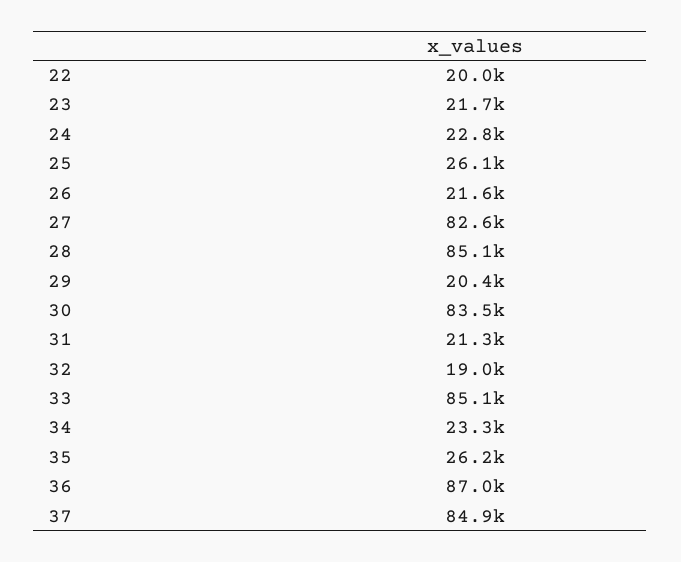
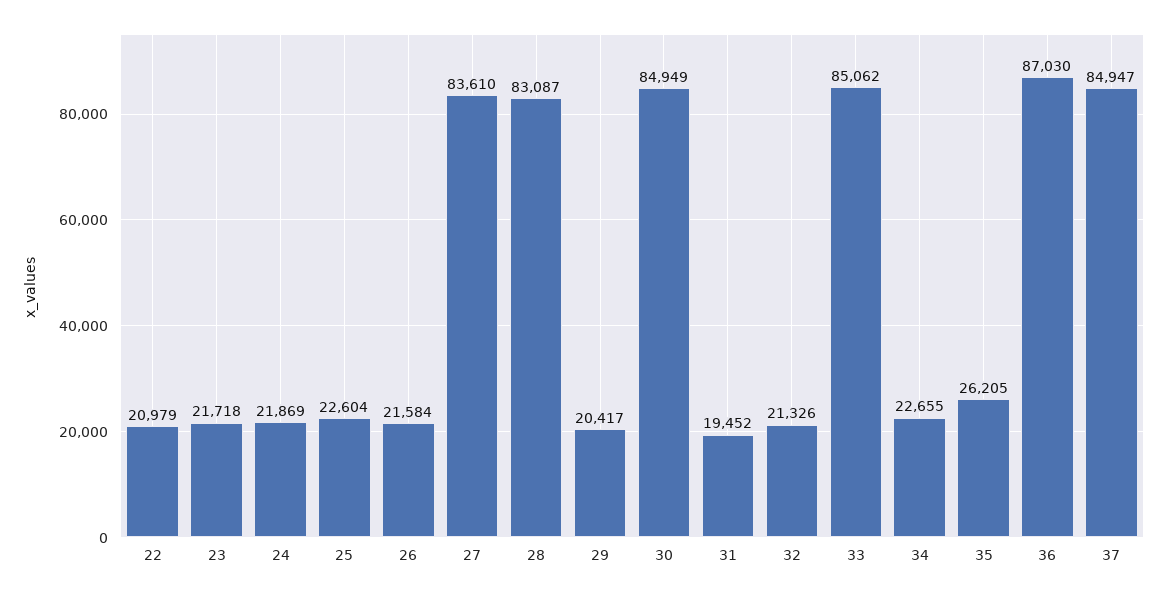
  {
-   "22": 20000,
+   "22": 20979,
    "23": 21718,
-   "24": 22800,
+   "24": 21869,
-   "25": 26100,
+   "25": 22604,
    "26": 21584,
-   "27": 82600,
+   "27": 83610,
-   "28": 85100,
+   "28": 83087,
    "29": 20417,
-   "30": 83500,
+   "30": 84949,
-   "31": 21300,
+   "31": 19452,
-   "32": 19000,
+   "32": 21326,
    "33": 85062,
-   "34": 23300,
+   "34": 22655,
    "35": 26205,
    "36": 87030,
    "37": 84947
  }

